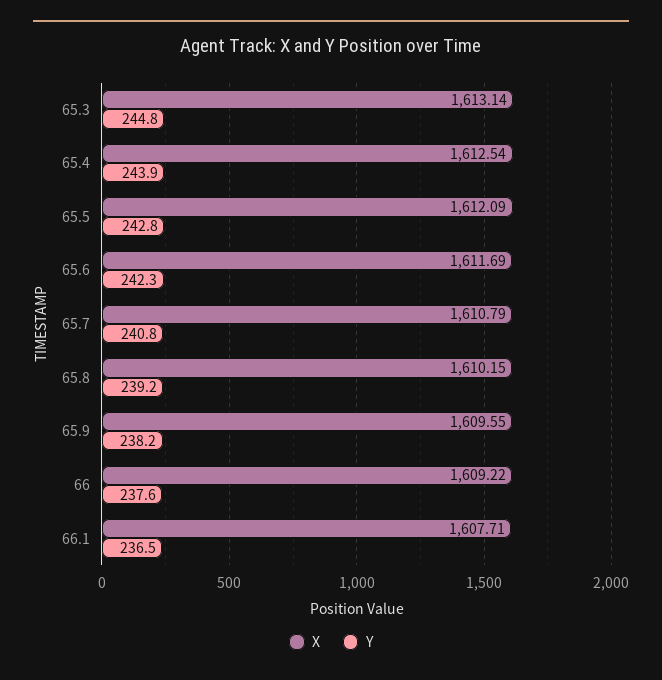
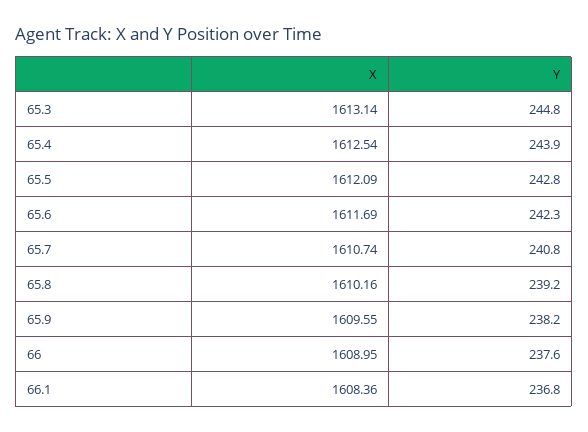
  {
    "X": {
      "65.3": 1613.14,
      "65.4": 1612.54,
      "65.5": 1612.09,
      "65.6": 1611.69,
-     "65.7": 1610.79,
+     "65.7": 1610.74,
-     "65.8": 1610.15,
+     "65.8": 1610.16,
      "65.9": 1609.55,
-     "66": 1609.22,
+     "66": 1608.95,
-     "66.1": 1607.71
+     "66.1": 1608.36
    },
    "Y": {
      "65.3": 244.8,
      "65.4": 243.9,
      "65.5": 242.8,
      "65.6": 242.3,
      "65.7": 240.8,
      "65.8": 239.2,
      "65.9": 238.2,
      "66": 237.6,
-     "66.1": 236.5
+     "66.1": 236.8
    }
  }

